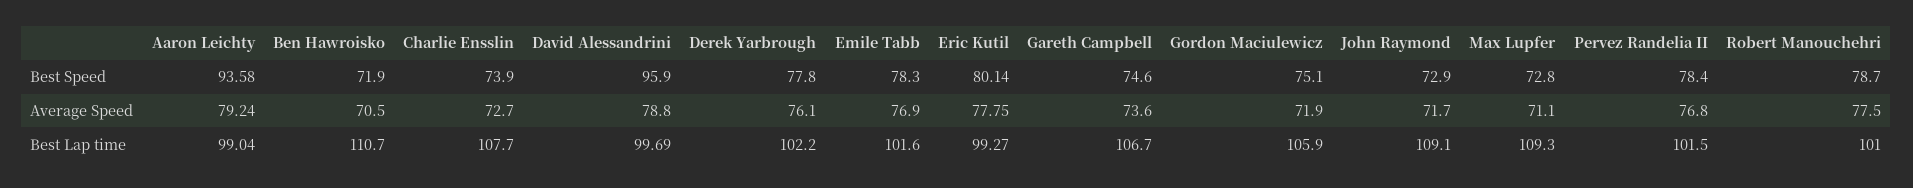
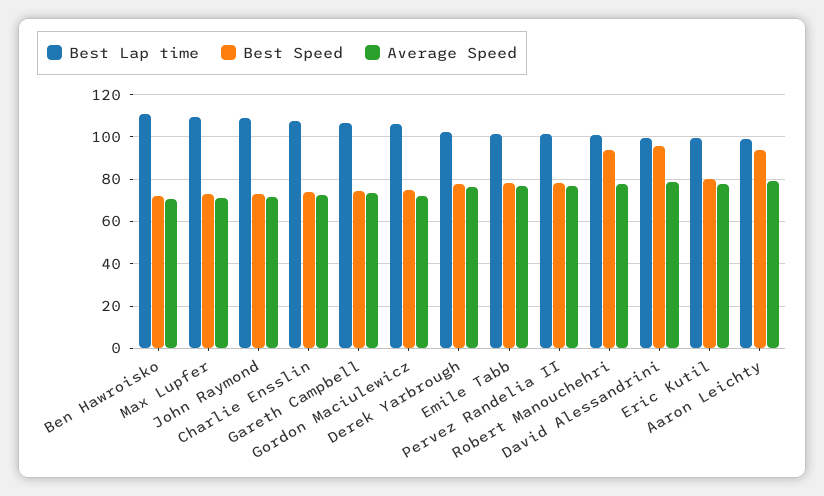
  {
    "Best Speed": {
      "Aaron Leichty": 93.58,
      "Ben Hawroisko": 71.9,
      "Charlie Ensslin": 73.9,
      "David Alessandrini": 95.9,
      "Derek Yarbrough": 77.8,
      "Emile Tabb": 78.3,
      "Eric Kutil": 80.14,
      "Gareth Campbell": 74.6,
      "Gordon Maciulewicz": 75.1,
      "John Raymond": 72.9,
      "Max Lupfer": 72.8,
      "Pervez Randelia II": 78.4,
-     "Robert Manouchehri": 78.7
+     "Robert Manouchehri": 95
    },
    "Average Speed": {
      "Aaron Leichty": 79.24,
      "Ben Hawroisko": 70.5,
      "Charlie Ensslin": 72.7,
      "David Alessandrini": 78.8,
      "Derek Yarbrough": 76.1,
      "Emile Tabb": 76.9,
      "Eric Kutil": 77.75,
      "Gareth Campbell": 73.6,
      "Gordon Maciulewicz": 71.9,
      "John Raymond": 71.7,
      "Max Lupfer": 71.1,
      "Pervez Randelia II": 76.8,
      "Robert Manouchehri": 77.5
    },
    "Best Lap time": {
      "Aaron Leichty": 99.04,
      "Ben Hawroisko": 110.7,
      "Charlie Ensslin": 107.7,
      "David Alessandrini": 99.69,
      "Derek Yarbrough": 102.2,
      "Emile Tabb": 101.6,
      "Eric Kutil": 99.27,
      "Gareth Campbell": 106.7,
      "Gordon Maciulewicz": 105.9,
      "John Raymond": 109.1,
      "Max Lupfer": 109.3,
      "Pervez Randelia II": 101.5,
      "Robert Manouchehri": 101
    }
  }

